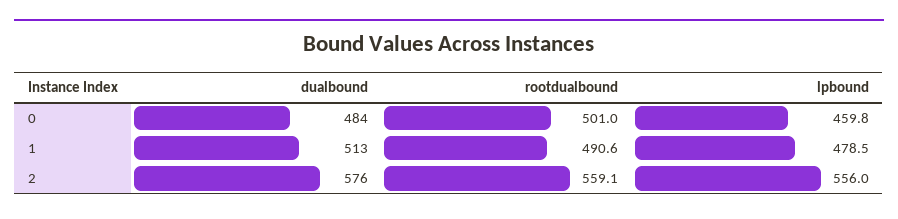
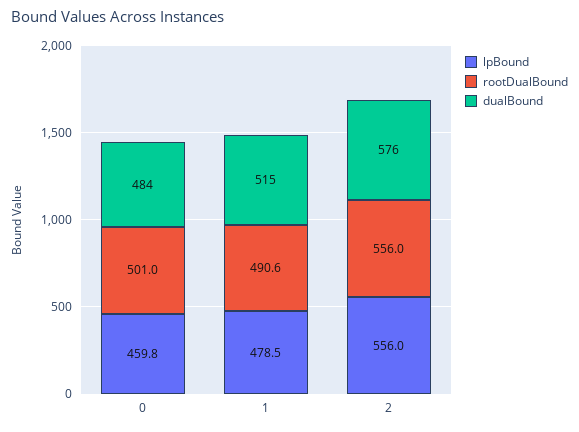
  {
    "dualbound": {
      "0": 484,
-     "1": 513,
+     "1": 515,
      "2": 576
    },
    "rootdualbound": {
      "0": 501,
      "1": 490.6,
-     "2": 559.1
+     "2": 556
    },
    "lpbound": {
      "0": 459.8,
      "1": 478.5,
      "2": 556
    }
  }

